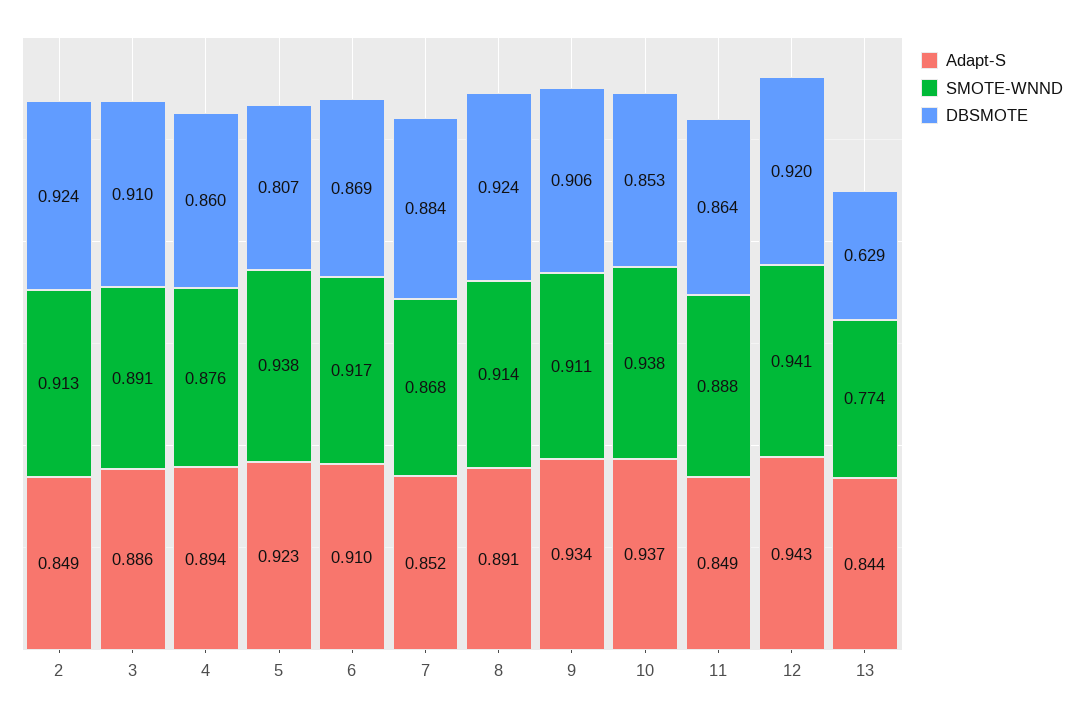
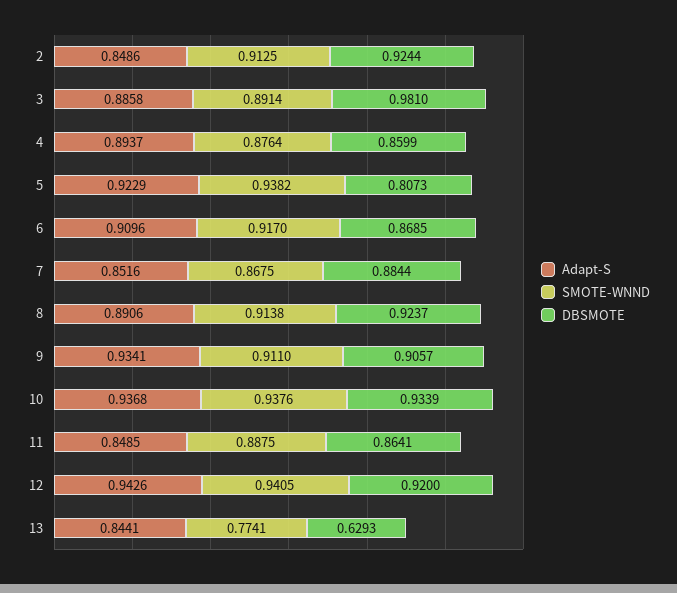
  {
    "Adapt-S": {
      "2": 0.8486,
      "3": 0.8858,
      "4": 0.8937,
      "5": 0.9229,
      "6": 0.9096,
      "7": 0.8516,
      "8": 0.8906,
      "9": 0.9341,
      "10": 0.9368,
      "11": 0.8485,
      "12": 0.9426,
      "13": 0.8441
    },
    "SMOTE-WNND": {
      "2": 0.9125,
      "3": 0.8914,
      "4": 0.8764,
      "5": 0.9382,
      "6": 0.917,
      "7": 0.8675,
      "8": 0.9138,
      "9": 0.911,
      "10": 0.9376,
      "11": 0.8875,
      "12": 0.9405,
      "13": 0.7741
    },
    "DBSMOTE": {
      "2": 0.9244,
-     "3": 0.91,
+     "3": 0.981,
      "4": 0.8599,
      "5": 0.8073,
      "6": 0.8685,
      "7": 0.8844,
      "8": 0.9237,
      "9": 0.9057,
-     "10": 0.853,
+     "10": 0.9339,
      "11": 0.8641,
      "12": 0.92,
      "13": 0.6293
    }
  }

